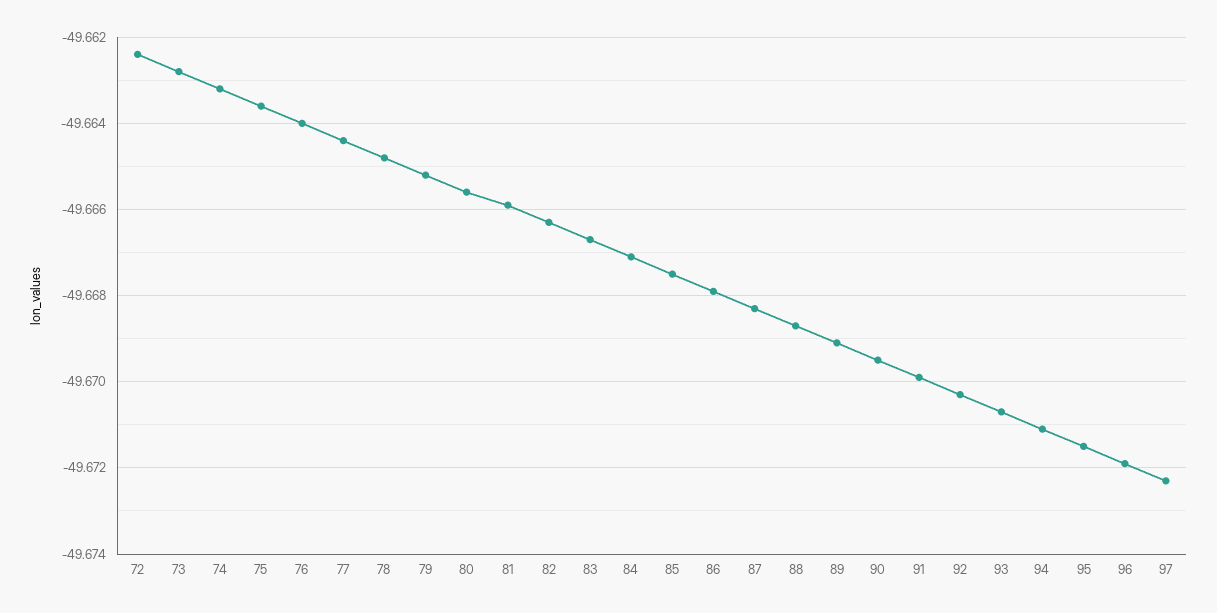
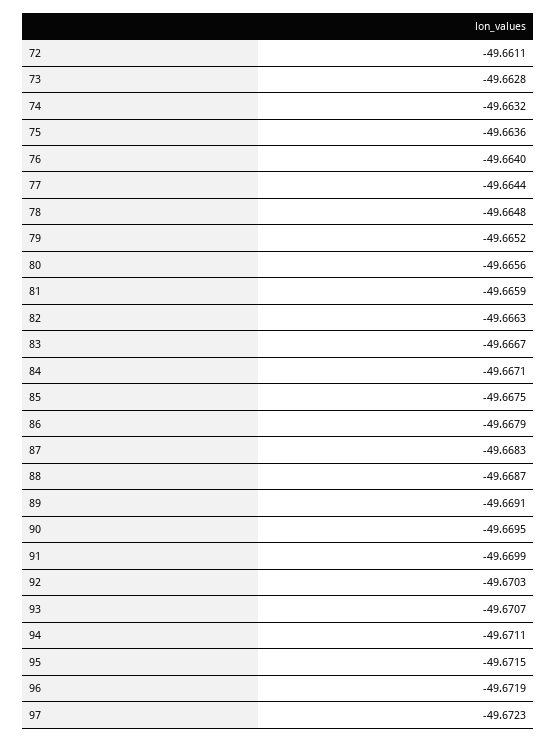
  {
-   "72": -49.6625,
+   "72": -49.6611,
    "73": -49.6628,
    "74": -49.6632,
    "75": -49.6636,
    "76": -49.664,
    "77": -49.6644,
    "78": -49.6648,
    "79": -49.6652,
    "80": -49.6656,
    "81": -49.6659,
    "82": -49.6663,
    "83": -49.6667,
    "84": -49.6671,
    "85": -49.6675,
    "86": -49.6679,
    "87": -49.6683,
    "88": -49.6687,
    "89": -49.6691,
    "90": -49.6695,
    "91": -49.6699,
    "92": -49.6703,
    "93": -49.6707,
    "94": -49.6711,
    "95": -49.6715,
    "96": -49.6719,
    "97": -49.6723
  }

